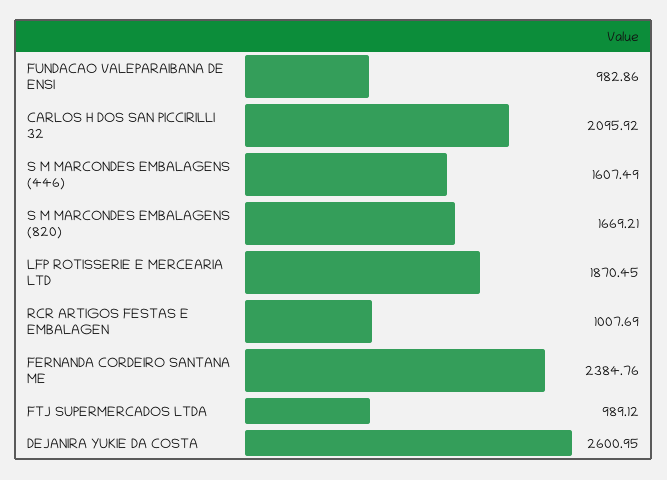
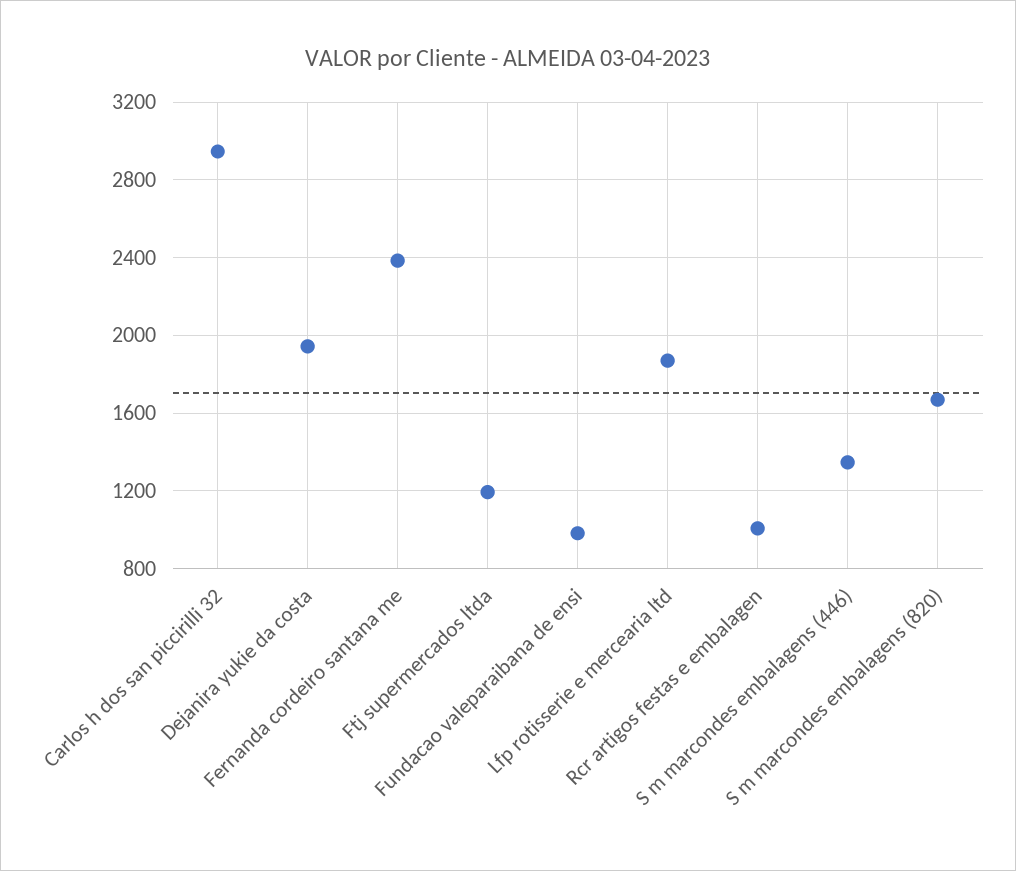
  {
    "FUNDACAO VALEPARAIBANA DE ENSI": 982.86,
-   "CARLOS H DOS SAN PICCIRILLI 32": 2095.92,
+   "CARLOS H DOS SAN PICCIRILLI 32": 2950,
-   "S M MARCONDES EMBALAGENS (446)": 1607.49,
+   "S M MARCONDES EMBALAGENS (446)": 1350,
    "S M MARCONDES EMBALAGENS (820)": 1669.21,
    "LFP ROTISSERIE E MERCEARIA LTD": 1870.45,
    "RCR ARTIGOS FESTAS E EMBALAGEN": 1007.69,
    "FERNANDA CORDEIRO SANTANA ME": 2384.76,
-   "FTJ SUPERMERCADOS LTDA": 989.12,
+   "FTJ SUPERMERCADOS LTDA": 1200,
-   "DEJANIRA YUKIE DA COSTA": 2600.95
+   "DEJANIRA YUKIE DA COSTA": 1950
  }

